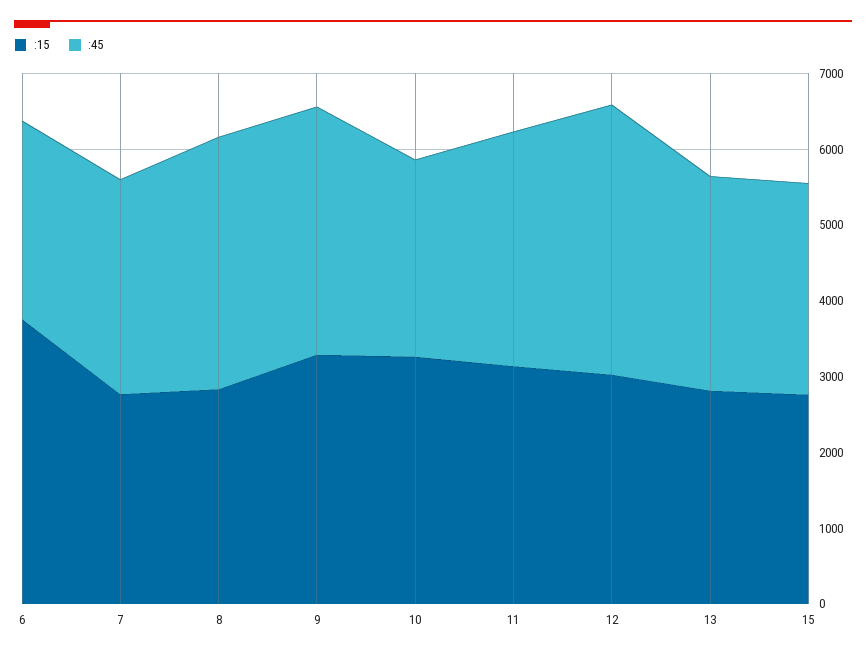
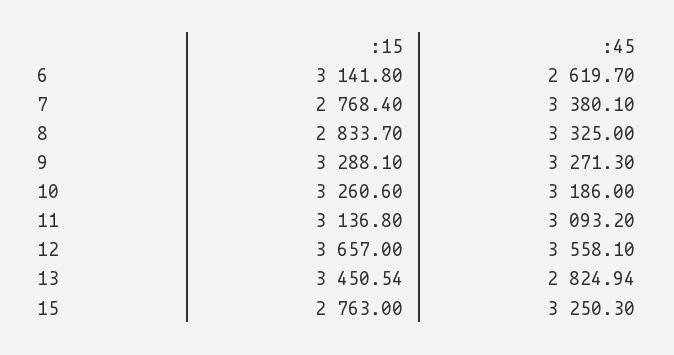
  {
    ":15": {
-     "6": 3800,
+     "6": 3141.8,
      "7": 2768.4,
      "8": 2833.7,
      "9": 3288.1,
      "10": 3260.6,
      "11": 3136.8,
-     "12": 3000,
+     "12": 3657,
-     "13": 2800,
+     "13": 3450.54,
      "15": 2763
    },
    ":45": {
      "6": 2619.7,
-     "7": 2800,
+     "7": 3380.1,
      "8": 3325,
      "9": 3271.3,
-     "10": 2600,
+     "10": 3186,
      "11": 3093.2,
      "12": 3558.1,
      "13": 2824.94,
-     "15": 2800
+     "15": 3250.3
    }
  }

